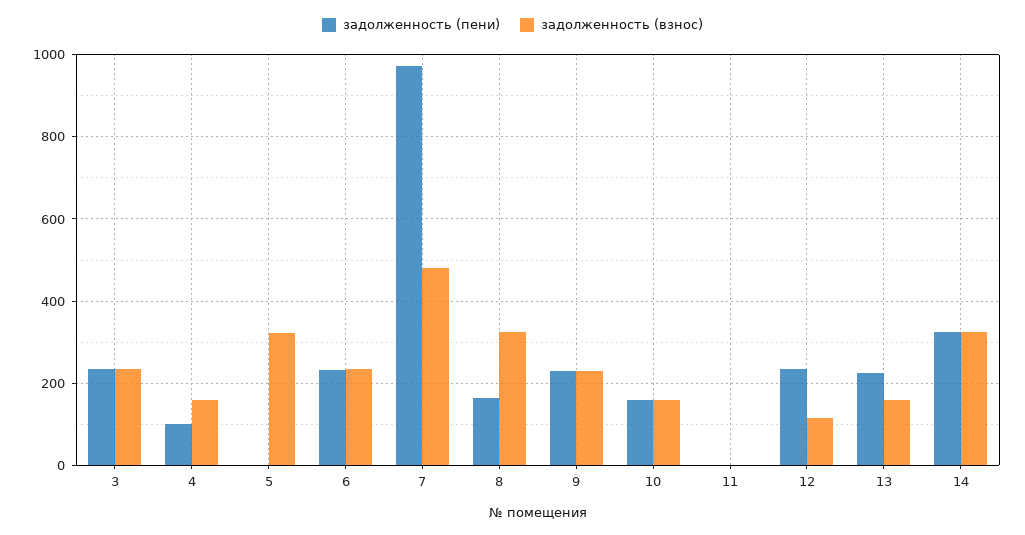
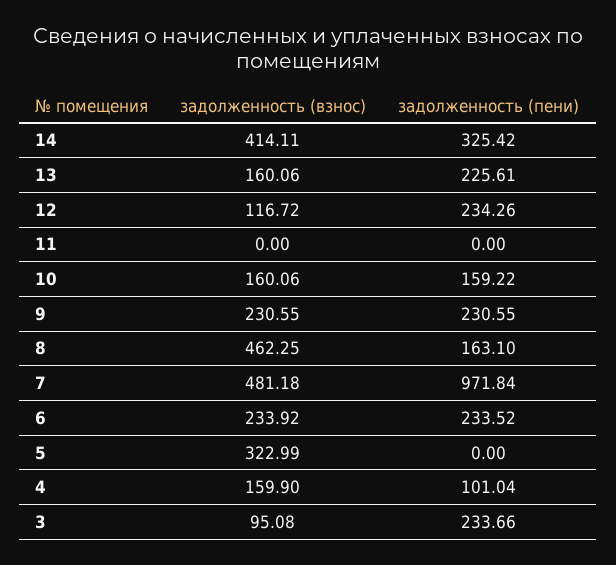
  {
    "задолженность (пени)": {
      "3": 233.66,
      "4": 101.04,
      "5": 0,
      "6": 233.52,
      "7": 971.84,
      "8": 163.1,
      "9": 230.55,
      "10": 159.22,
      "11": 0,
      "12": 234.26,
      "13": 225.61,
      "14": 325.42
    },
    "задолженность (взнос)": {
-     "3": 240,
+     "3": 95.08,
      "4": 159.9,
      "5": 322.99,
      "6": 233.92,
      "7": 481.18,
-     "8": 320,
+     "8": 462.25,
      "9": 230.55,
      "10": 160.06,
      "11": 0,
      "12": 116.72,
      "13": 160.06,
-     "14": 320
+     "14": 414.11
    }
  }

